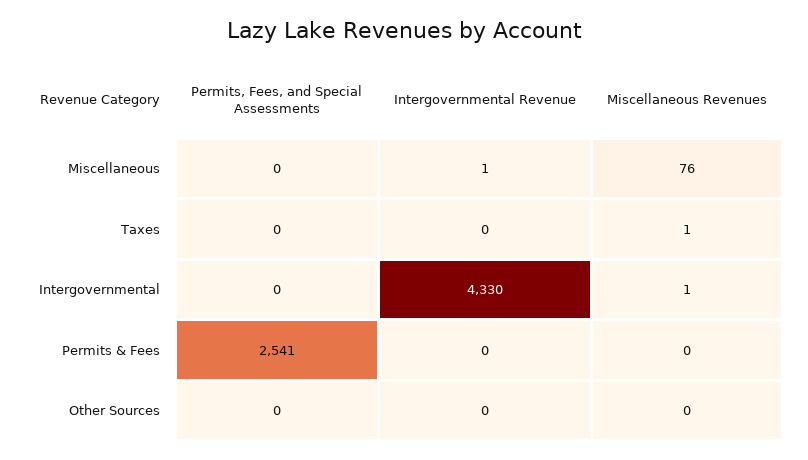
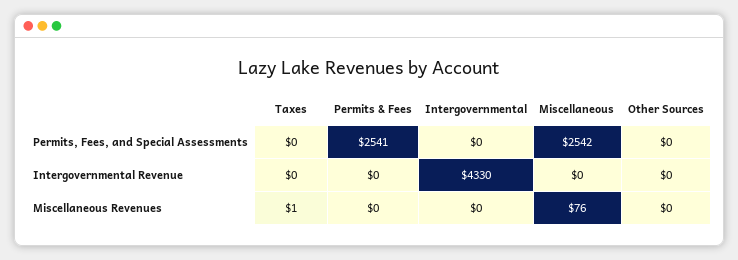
  {
    "Permits, Fees, and Special Assessments": {
-     "Miscellaneous": 0,
+     "Miscellaneous": 2542,
      "Taxes": 0,
      "Intergovernmental": 0,
      "Permits & Fees": 2541,
      "Other Sources": 0
    },
    "Intergovernmental Revenue": {
-     "Miscellaneous": 1,
+     "Miscellaneous": 0,
      "Taxes": 0,
      "Intergovernmental": 4330,
      "Permits & Fees": 0,
      "Other Sources": 0
    },
    "Miscellaneous Revenues": {
      "Miscellaneous": 76,
      "Taxes": 1,
-     "Intergovernmental": 1,
+     "Intergovernmental": 0,
      "Permits & Fees": 0,
      "Other Sources": 0
    }
  }

